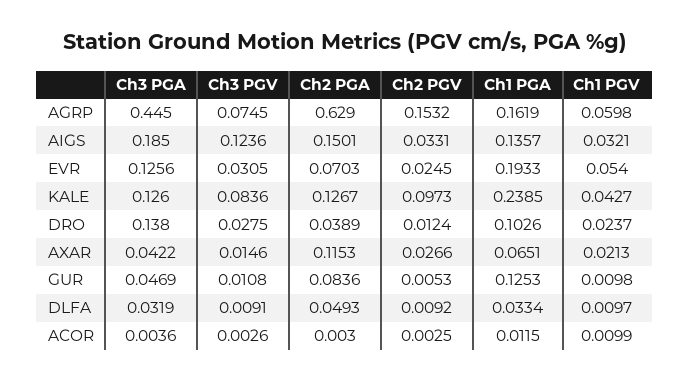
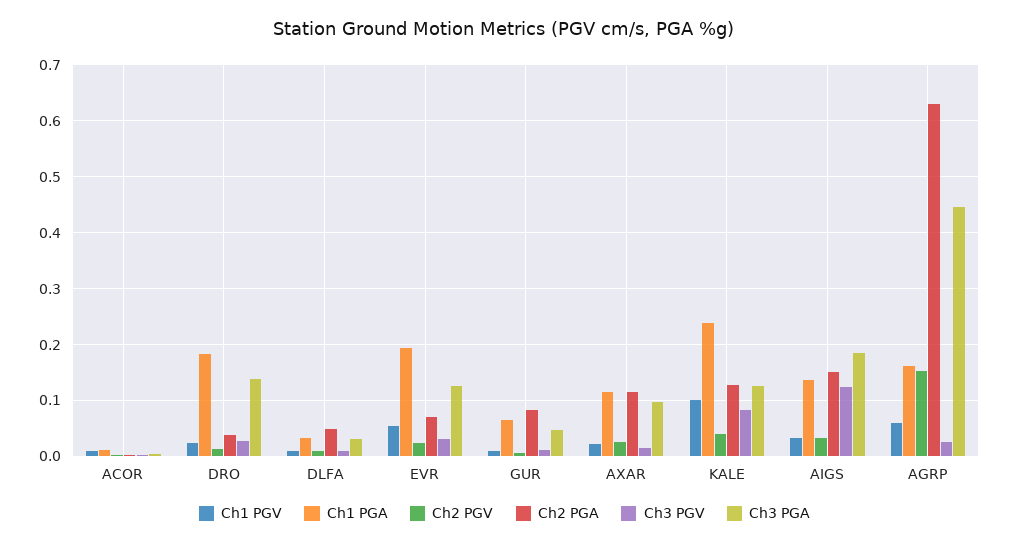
  {
    "Ch3 PGA": {
      "AGRP": 0.445,
      "AIGS": 0.185,
      "EVR": 0.1256,
      "KALE": 0.126,
      "DRO": 0.138,
-     "AXAR": 0.0422,
+     "AXAR": 0.1,
      "GUR": 0.0469,
      "DLFA": 0.0319,
      "ACOR": 0.0036
    },
    "Ch3 PGV": {
-     "AGRP": 0.0745,
+     "AGRP": 0.02,
      "AIGS": 0.1236,
      "EVR": 0.0305,
      "KALE": 0.0836,
      "DRO": 0.0275,
      "AXAR": 0.0146,
      "GUR": 0.0108,
      "DLFA": 0.0091,
      "ACOR": 0.0026
    },
    "Ch2 PGA": {
      "AGRP": 0.629,
      "AIGS": 0.1501,
      "EVR": 0.0703,
      "KALE": 0.1267,
      "DRO": 0.0389,
      "AXAR": 0.1153,
      "GUR": 0.0836,
      "DLFA": 0.0493,
      "ACOR": 0.003
    },
    "Ch2 PGV": {
      "AGRP": 0.1532,
      "AIGS": 0.0331,
      "EVR": 0.0245,
-     "KALE": 0.0973,
+     "KALE": 0.04,
      "DRO": 0.0124,
      "AXAR": 0.0266,
      "GUR": 0.0053,
      "DLFA": 0.0092,
      "ACOR": 0.0025
    },
    "Ch1 PGA": {
      "AGRP": 0.1619,
      "AIGS": 0.1357,
      "EVR": 0.1933,
      "KALE": 0.2385,
-     "DRO": 0.1026,
+     "DRO": 0.18,
-     "AXAR": 0.0651,
+     "AXAR": 0.12,
-     "GUR": 0.1253,
+     "GUR": 0.06,
      "DLFA": 0.0334,
      "ACOR": 0.0115
    },
    "Ch1 PGV": {
      "AGRP": 0.0598,
      "AIGS": 0.0321,
      "EVR": 0.054,
-     "KALE": 0.0427,
+     "KALE": 0.1,
      "DRO": 0.0237,
      "AXAR": 0.0213,
      "GUR": 0.0098,
      "DLFA": 0.0097,
      "ACOR": 0.0099
    }
  }

